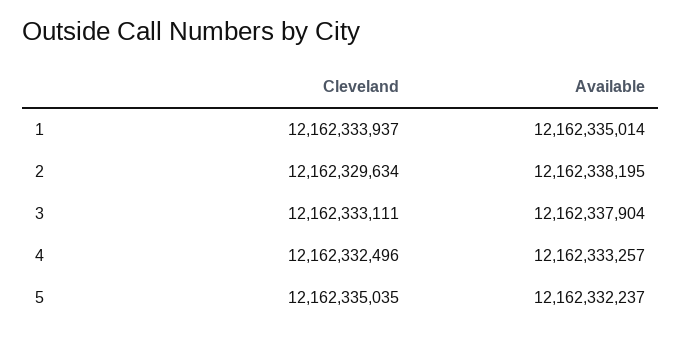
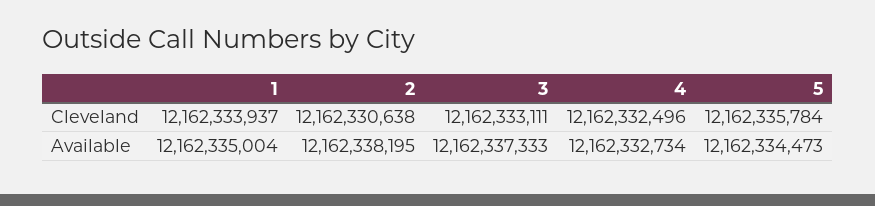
  {
    "Cleveland": {
      "1": 12162333937,
-     "2": 12162329634,
+     "2": 12162330638,
      "3": 12162333111,
      "4": 12162332496,
-     "5": 12162335035
+     "5": 12162335784
    },
    "Available": {
-     "1": 12162335014,
+     "1": 12162335004,
      "2": 12162338195,
-     "3": 12162337904,
+     "3": 12162337333,
-     "4": 12162333257,
+     "4": 12162332734,
-     "5": 12162332237
+     "5": 12162334473
    }
  }

